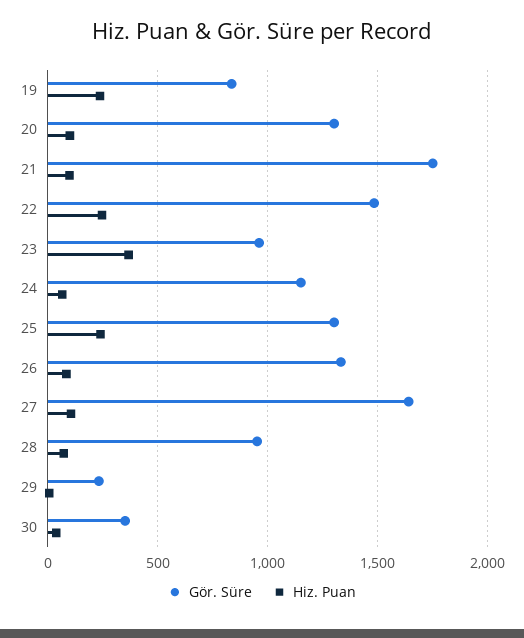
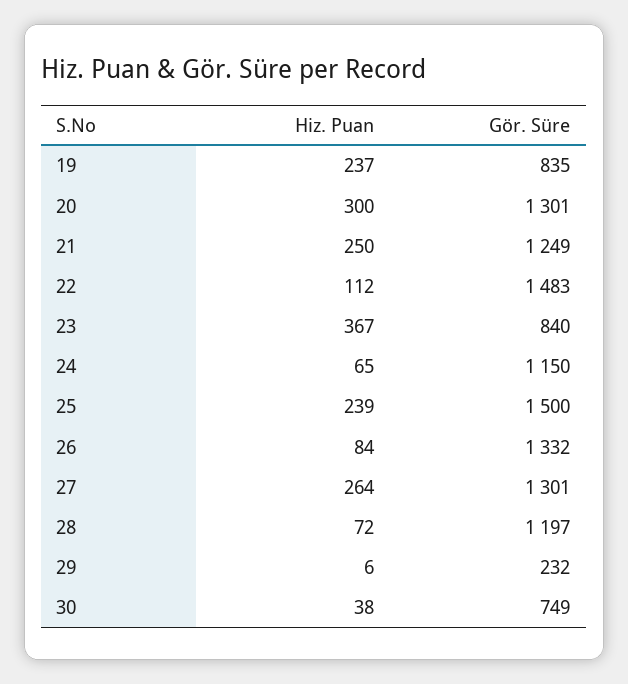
  {
    "Gör. Süre": {
      "19": 835,
      "20": 1301,
-     "21": 1750,
+     "21": 1249,
      "22": 1483,
-     "23": 950,
+     "23": 840,
      "24": 1150,
-     "25": 1300,
+     "25": 1500,
      "26": 1332,
-     "27": 1650,
+     "27": 1301,
-     "28": 950,
+     "28": 1197,
      "29": 232,
-     "30": 350
+     "30": 749
    },
    "Hiz. Puan": {
      "19": 237,
-     "20": 100,
+     "20": 300,
-     "21": 100,
+     "21": 250,
-     "22": 250,
+     "22": 112,
      "23": 367,
      "24": 65,
      "25": 239,
      "26": 84,
-     "27": 100,
+     "27": 264,
      "28": 72,
      "29": 6,
      "30": 38
    }
  }

